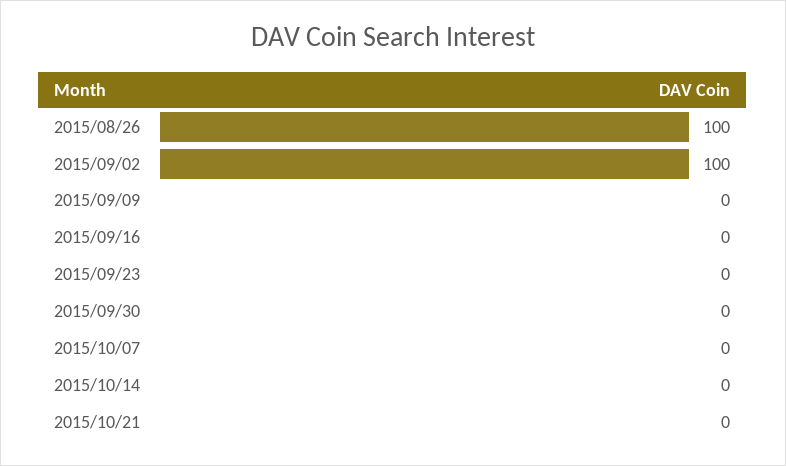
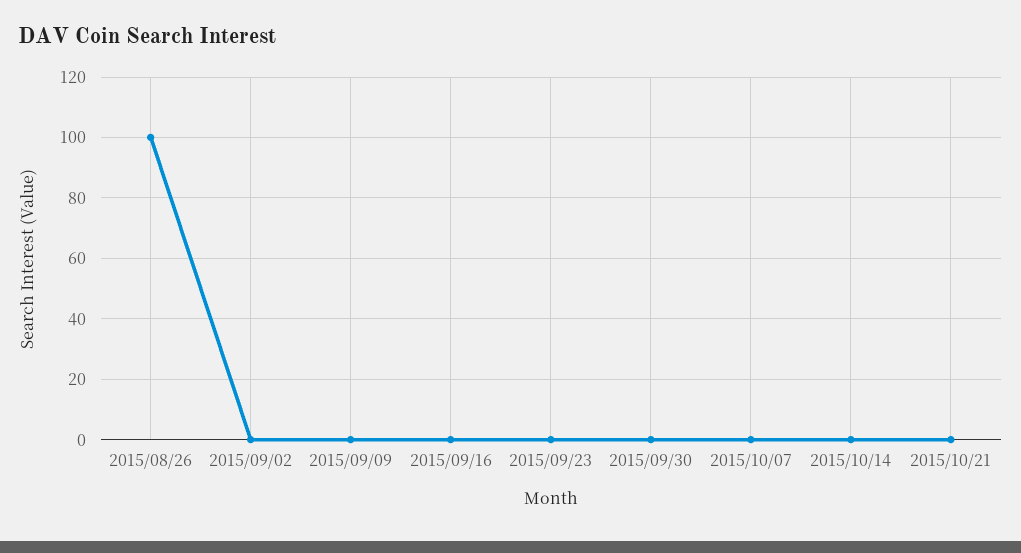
  {
    "2015/08/26": 100,
-   "2015/09/02": 100,
+   "2015/09/02": 0,
    "2015/09/09": 0,
    "2015/09/16": 0,
    "2015/09/23": 0,
    "2015/09/30": 0,
    "2015/10/07": 0,
    "2015/10/14": 0,
    "2015/10/21": 0
  }

